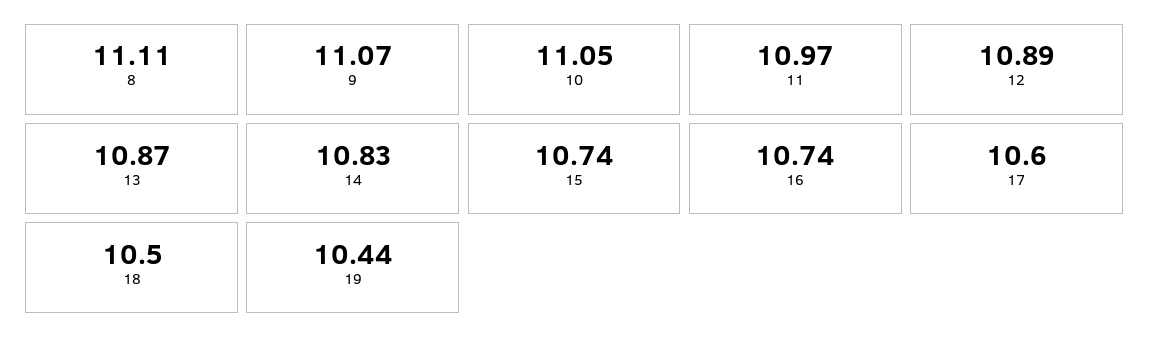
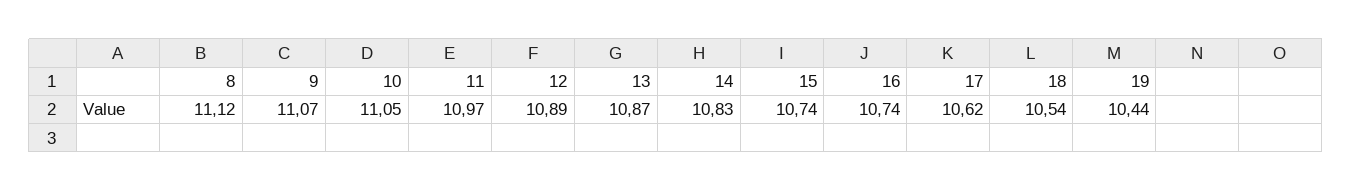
  {
-   "8": 11.11,
+   "8": 11.12,
    "9": 11.07,
    "10": 11.05,
    "11": 10.97,
    "12": 10.89,
    "13": 10.87,
    "14": 10.83,
    "15": 10.74,
    "16": 10.74,
-   "17": 10.6,
+   "17": 10.62,
-   "18": 10.5,
+   "18": 10.54,
    "19": 10.44
  }

